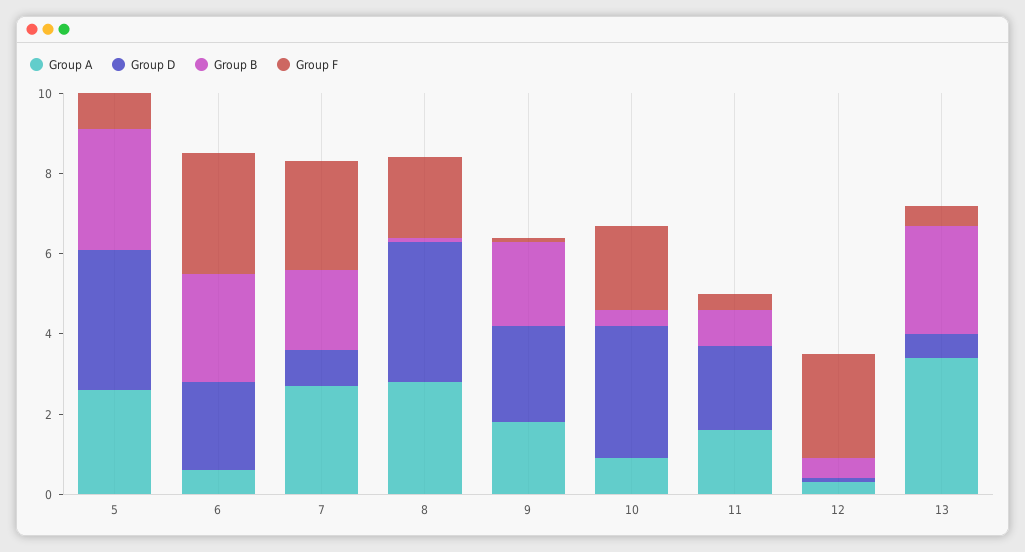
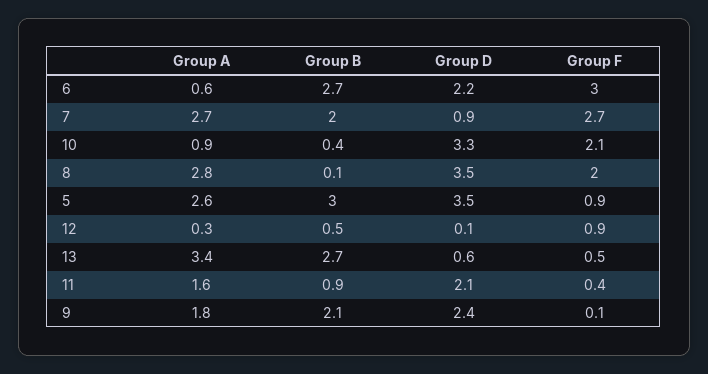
  {
    "Group A": {
      "5": 2.6,
      "6": 0.6,
      "7": 2.7,
      "8": 2.8,
      "9": 1.8,
      "10": 0.9,
      "11": 1.6,
      "12": 0.3,
      "13": 3.4
    },
    "Group D": {
      "5": 3.5,
      "6": 2.2,
      "7": 0.9,
      "8": 3.5,
      "9": 2.4,
      "10": 3.3,
      "11": 2.1,
      "12": 0.1,
      "13": 0.6
    },
    "Group B": {
      "5": 3,
      "6": 2.7,
      "7": 2,
      "8": 0.1,
      "9": 2.1,
      "10": 0.4,
      "11": 0.9,
      "12": 0.5,
      "13": 2.7
    },
    "Group F": {
      "5": 0.9,
      "6": 3,
      "7": 2.7,
      "8": 2,
      "9": 0.1,
      "10": 2.1,
      "11": 0.4,
-     "12": 2.5,
+     "12": 0.9,
      "13": 0.5
    }
  }

